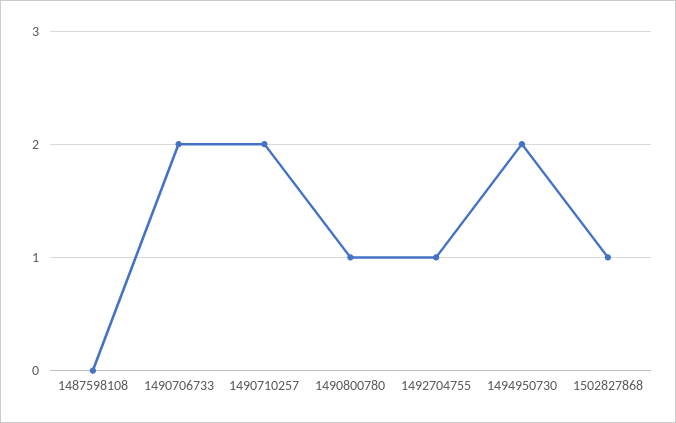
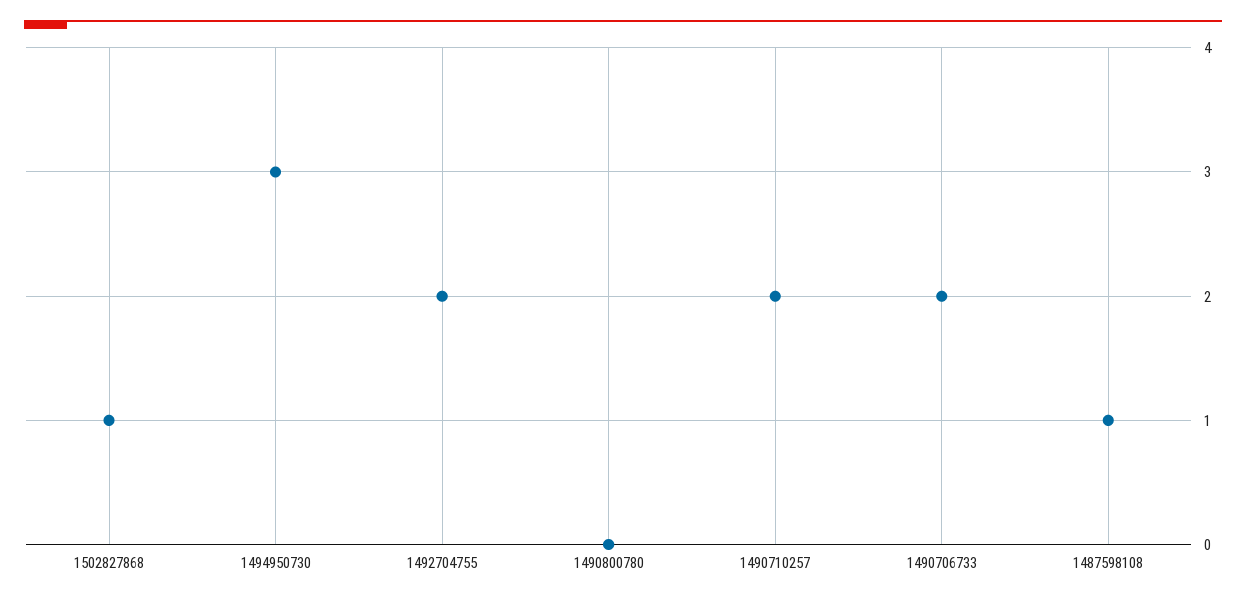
  {
-   "1487598108": 0,
+   "1487598108": 1,
    "1490706733": 2,
    "1490710257": 2,
-   "1490800780": 1,
+   "1490800780": 0,
-   "1492704755": 1,
+   "1492704755": 2,
-   "1494950730": 2,
+   "1494950730": 3,
    "1502827868": 1
  }

